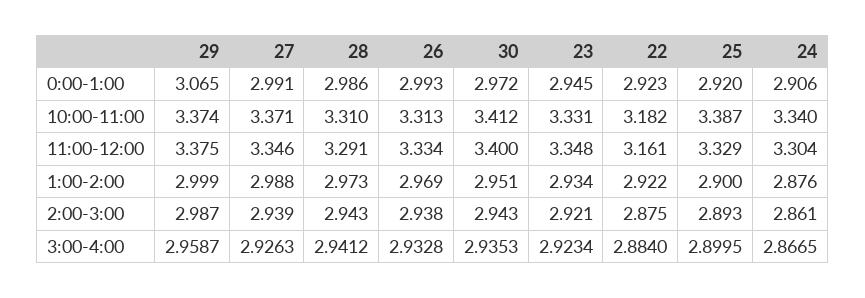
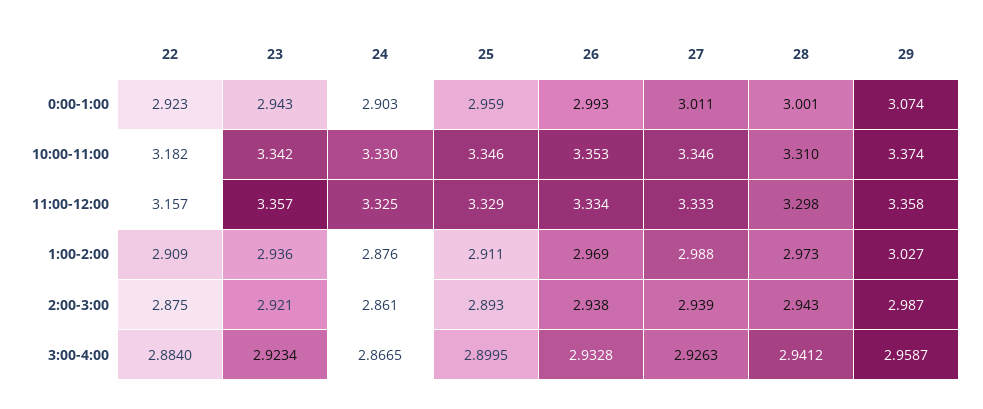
  {
    "29": {
-     "0:00-1:00": 3.065,
+     "0:00-1:00": 3.074,
      "10:00-11:00": 3.374,
-     "11:00-12:00": 3.375,
+     "11:00-12:00": 3.358,
-     "1:00-2:00": 2.999,
+     "1:00-2:00": 3.027,
      "2:00-3:00": 2.987,
      "3:00-4:00": 2.9587
    },
    "27": {
-     "0:00-1:00": 2.991,
+     "0:00-1:00": 3.011,
-     "10:00-11:00": 3.371,
+     "10:00-11:00": 3.346,
-     "11:00-12:00": 3.346,
+     "11:00-12:00": 3.333,
      "1:00-2:00": 2.988,
      "2:00-3:00": 2.939,
      "3:00-4:00": 2.9263
    },
    "28": {
-     "0:00-1:00": 2.986,
+     "0:00-1:00": 3.001,
      "10:00-11:00": 3.31,
-     "11:00-12:00": 3.291,
+     "11:00-12:00": 3.298,
      "1:00-2:00": 2.973,
      "2:00-3:00": 2.943,
      "3:00-4:00": 2.9412
    },
    "26": {
      "0:00-1:00": 2.993,
-     "10:00-11:00": 3.313,
+     "10:00-11:00": 3.353,
      "11:00-12:00": 3.334,
      "1:00-2:00": 2.969,
      "2:00-3:00": 2.938,
      "3:00-4:00": 2.9328
    },
-   "30": {
-     "0:00-1:00": 2.972,
-     "10:00-11:00": 3.412,
-     "11:00-12:00": 3.4,
-     "1:00-2:00": 2.951,
-     "2:00-3:00": 2.943,
-     "3:00-4:00": 2.9353
-   },
    "23": {
-     "0:00-1:00": 2.945,
+     "0:00-1:00": 2.943,
-     "10:00-11:00": 3.331,
+     "10:00-11:00": 3.342,
-     "11:00-12:00": 3.348,
+     "11:00-12:00": 3.357,
-     "1:00-2:00": 2.934,
+     "1:00-2:00": 2.936,
      "2:00-3:00": 2.921,
      "3:00-4:00": 2.9234
    },
    "22": {
      "0:00-1:00": 2.923,
      "10:00-11:00": 3.182,
-     "11:00-12:00": 3.161,
+     "11:00-12:00": 3.157,
-     "1:00-2:00": 2.922,
+     "1:00-2:00": 2.909,
      "2:00-3:00": 2.875,
      "3:00-4:00": 2.884
    },
    "25": {
-     "0:00-1:00": 2.92,
+     "0:00-1:00": 2.959,
-     "10:00-11:00": 3.387,
+     "10:00-11:00": 3.346,
      "11:00-12:00": 3.329,
-     "1:00-2:00": 2.9,
+     "1:00-2:00": 2.911,
      "2:00-3:00": 2.893,
      "3:00-4:00": 2.8995
    },
    "24": {
-     "0:00-1:00": 2.906,
+     "0:00-1:00": 2.903,
-     "10:00-11:00": 3.34,
+     "10:00-11:00": 3.33,
-     "11:00-12:00": 3.304,
+     "11:00-12:00": 3.325,
      "1:00-2:00": 2.876,
      "2:00-3:00": 2.861,
      "3:00-4:00": 2.8665
    }
  }

